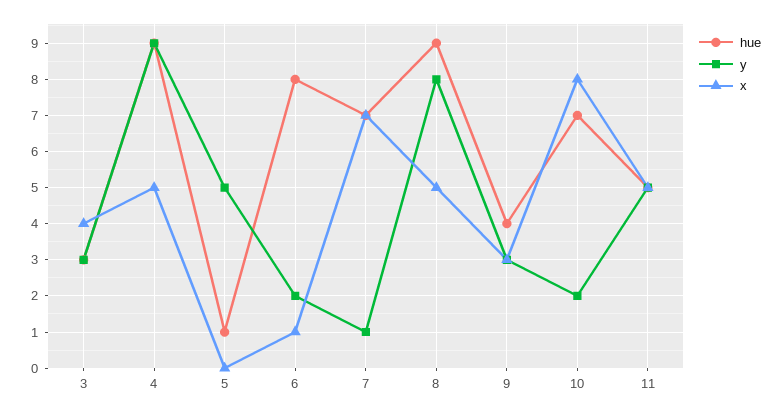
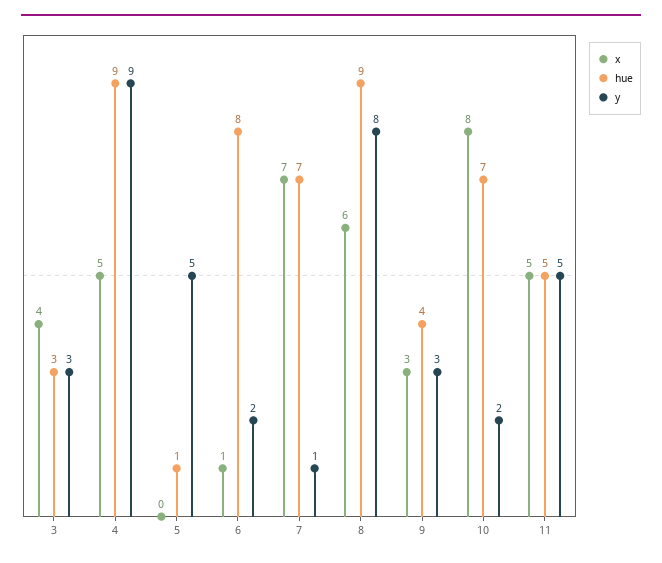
  {
    "hue": {
      "3": 3,
      "4": 9,
      "5": 1,
      "6": 8,
      "7": 7,
      "8": 9,
      "9": 4,
      "10": 7,
      "11": 5
    },
    "y": {
      "3": 3,
      "4": 9,
      "5": 5,
      "6": 2,
      "7": 1,
      "8": 8,
      "9": 3,
      "10": 2,
      "11": 5
    },
    "x": {
      "3": 4,
      "4": 5,
      "5": 0,
      "6": 1,
      "7": 7,
-     "8": 5,
+     "8": 6,
      "9": 3,
      "10": 8,
      "11": 5
    }
  }

